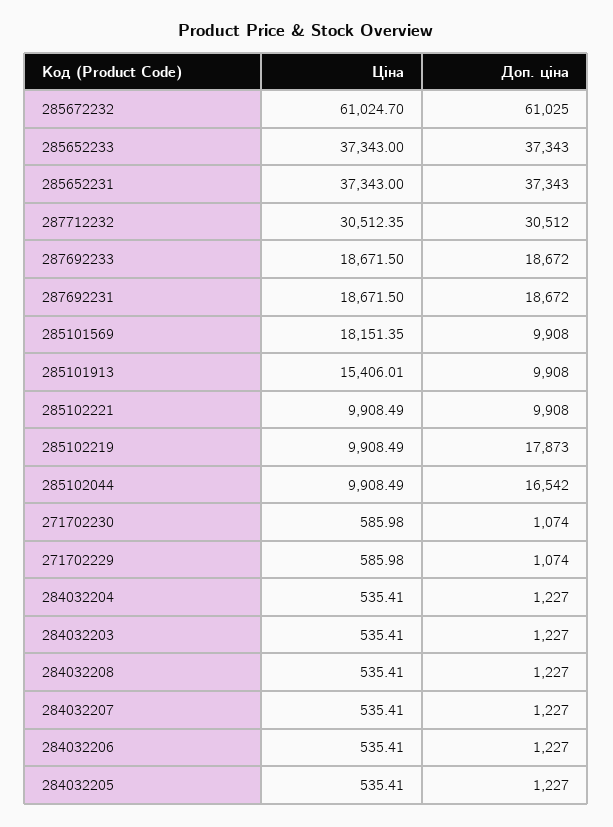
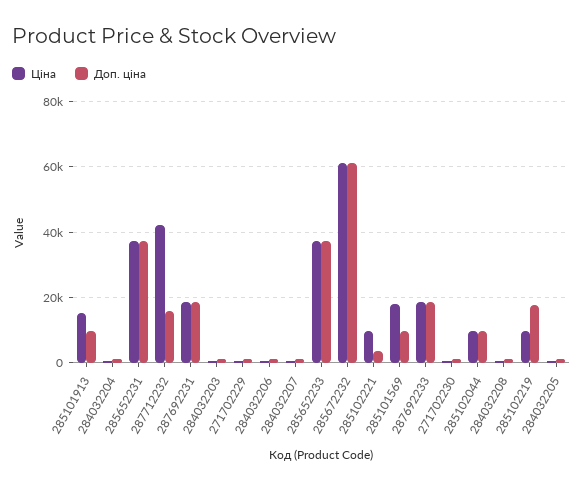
  {
    "Ціна": {
      "285672232": 61024.7,
      "285652233": 37343,
      "285652231": 37343,
-     "287712232": 30512.35,
+     "287712232": 42000,
      "287692233": 18671.5,
      "287692231": 18671.5,
      "285101569": 18151.35,
      "285101913": 15406.01,
      "285102221": 9908.49,
      "285102219": 9908.49,
      "285102044": 9908.49,
      "271702230": 585.98,
      "271702229": 585.98,
      "284032204": 535.41,
      "284032203": 535.41,
      "284032208": 535.41,
      "284032207": 535.41,
      "284032206": 535.41,
      "284032205": 535.41
    },
    "Доп. ціна": {
      "285672232": 61025,
      "285652233": 37343,
      "285652231": 37343,
-     "287712232": 30512,
+     "287712232": 16000,
      "287692233": 18672,
      "287692231": 18672,
      "285101569": 9908,
      "285101913": 9908,
-     "285102221": 9908,
+     "285102221": 4000,
      "285102219": 17873,
-     "285102044": 16542,
+     "285102044": 10000,
      "271702230": 1074,
      "271702229": 1074,
      "284032204": 1227,
      "284032203": 1227,
      "284032208": 1227,
      "284032207": 1227,
      "284032206": 1227,
      "284032205": 1227
    }
  }

